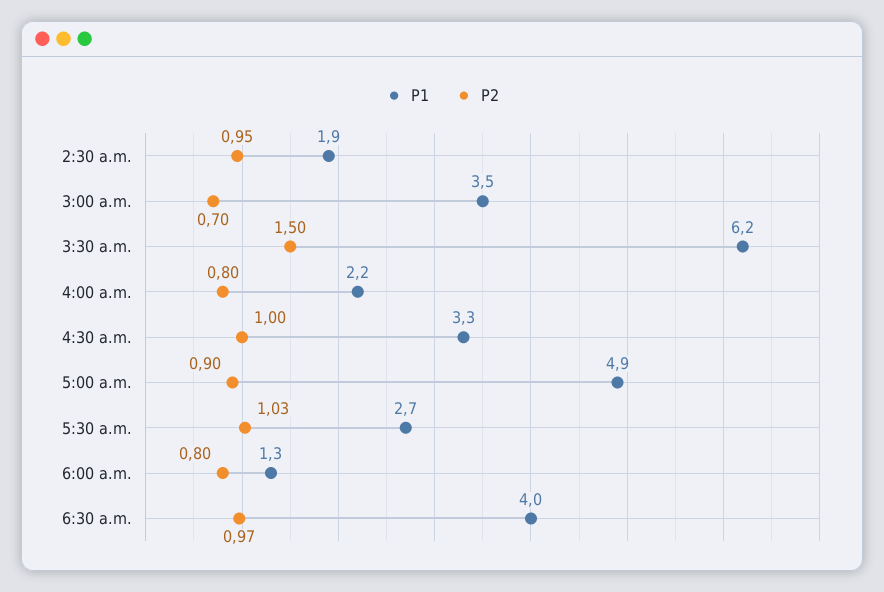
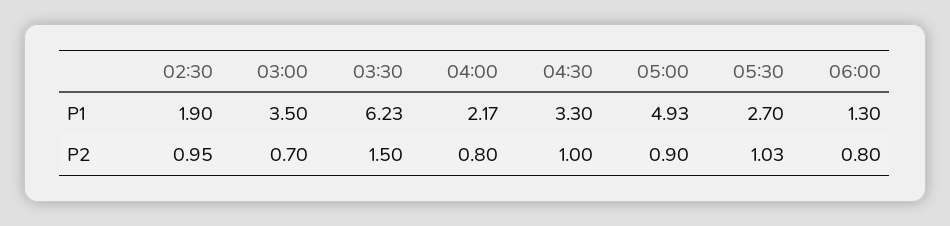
  {
    "P1": {
      "2:30 a.m.": 1.9,
      "3:00 a.m.": 3.5,
      "3:30 a.m.": 6.23,
      "4:00 a.m.": 2.17,
      "4:30 a.m.": 3.3,
      "5:00 a.m.": 4.93,
      "5:30 a.m.": 2.7,
-     "6:00 a.m.": 1.3,
+     "6:00 a.m.": 1.3
-     "6:30 a.m.": 4
    },
    "P2": {
      "2:30 a.m.": 0.95,
      "3:00 a.m.": 0.7,
      "3:30 a.m.": 1.5,
      "4:00 a.m.": 0.8,
      "4:30 a.m.": 1,
      "5:00 a.m.": 0.9,
      "5:30 a.m.": 1.03,
-     "6:00 a.m.": 0.8,
+     "6:00 a.m.": 0.8
-     "6:30 a.m.": 0.97
    }
  }

